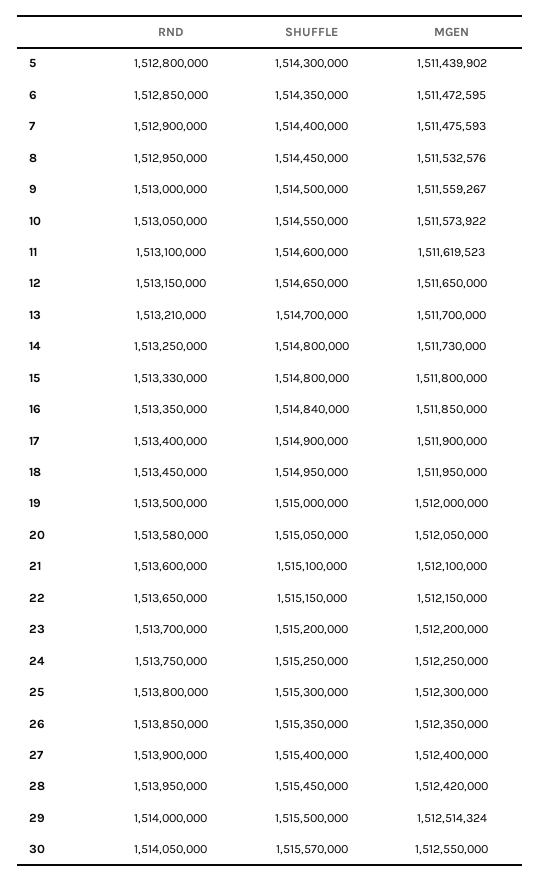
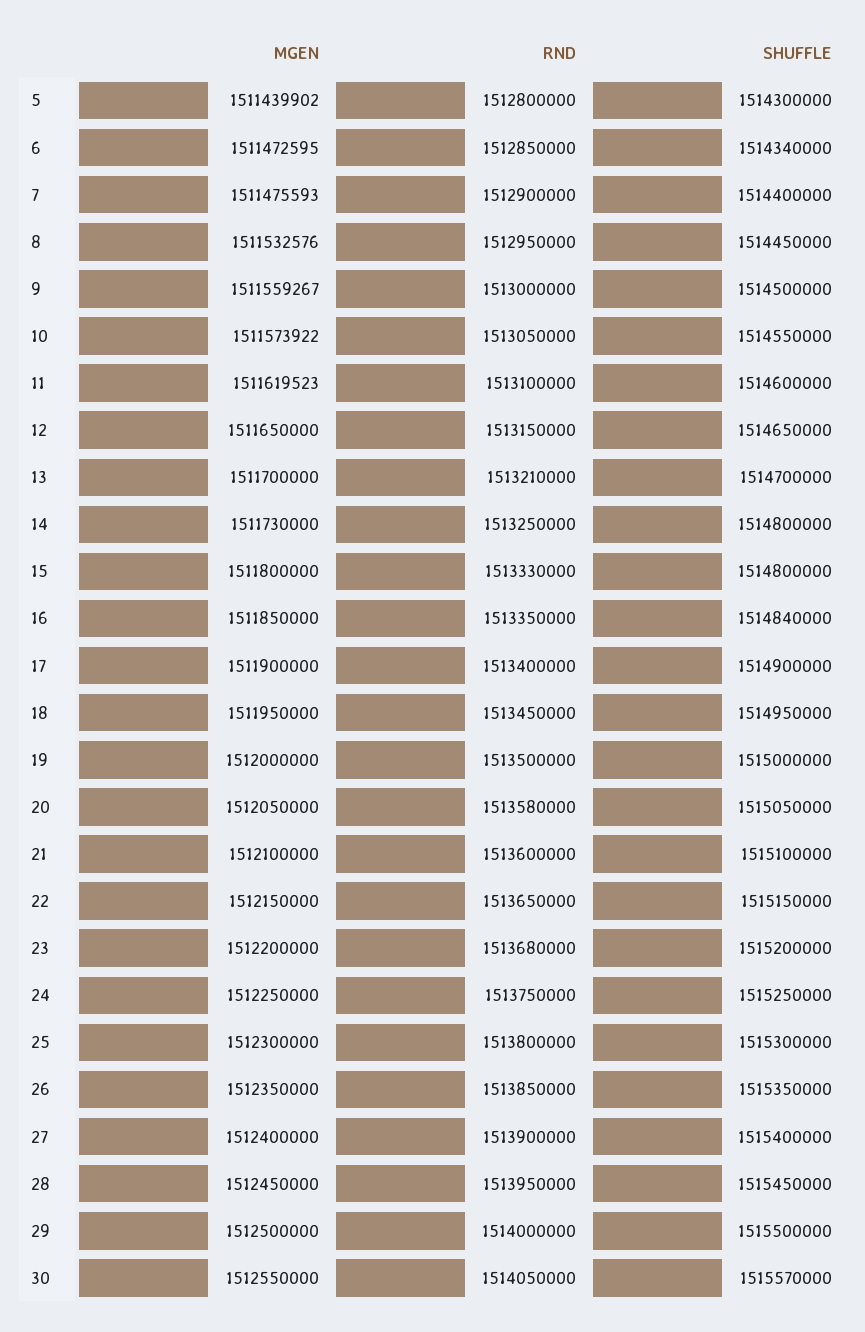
  {
    "RND": {
      "5": 1512800000,
      "6": 1512850000,
      "7": 1512900000,
      "8": 1512950000,
      "9": 1513000000,
      "10": 1513050000,
      "11": 1513100000,
      "12": 1513150000,
      "13": 1513210000,
      "14": 1513250000,
      "15": 1513330000,
      "16": 1513350000,
      "17": 1513400000,
      "18": 1513450000,
      "19": 1513500000,
      "20": 1513580000,
      "21": 1513600000,
      "22": 1513650000,
-     "23": 1513700000,
+     "23": 1513680000,
      "24": 1513750000,
      "25": 1513800000,
      "26": 1513850000,
      "27": 1513900000,
      "28": 1513950000,
      "29": 1514000000,
      "30": 1514050000
    },
    "SHUFFLE": {
      "5": 1514300000,
-     "6": 1514350000,
+     "6": 1514340000,
      "7": 1514400000,
      "8": 1514450000,
      "9": 1514500000,
      "10": 1514550000,
      "11": 1514600000,
      "12": 1514650000,
      "13": 1514700000,
      "14": 1514800000,
      "15": 1514800000,
      "16": 1514840000,
      "17": 1514900000,
      "18": 1514950000,
      "19": 1515000000,
      "20": 1515050000,
      "21": 1515100000,
      "22": 1515150000,
      "23": 1515200000,
      "24": 1515250000,
      "25": 1515300000,
      "26": 1515350000,
      "27": 1515400000,
      "28": 1515450000,
      "29": 1515500000,
      "30": 1515570000
    },
    "MGEN": {
      "5": 1511439902,
      "6": 1511472595,
      "7": 1511475593,
      "8": 1511532576,
      "9": 1511559267,
      "10": 1511573922,
      "11": 1511619523,
      "12": 1511650000,
      "13": 1511700000,
      "14": 1511730000,
      "15": 1511800000,
      "16": 1511850000,
      "17": 1511900000,
      "18": 1511950000,
      "19": 1512000000,
      "20": 1512050000,
      "21": 1512100000,
      "22": 1512150000,
      "23": 1512200000,
      "24": 1512250000,
      "25": 1512300000,
      "26": 1512350000,
      "27": 1512400000,
-     "28": 1512420000,
+     "28": 1512450000,
-     "29": 1512514324,
+     "29": 1512500000,
      "30": 1512550000
    }
  }

